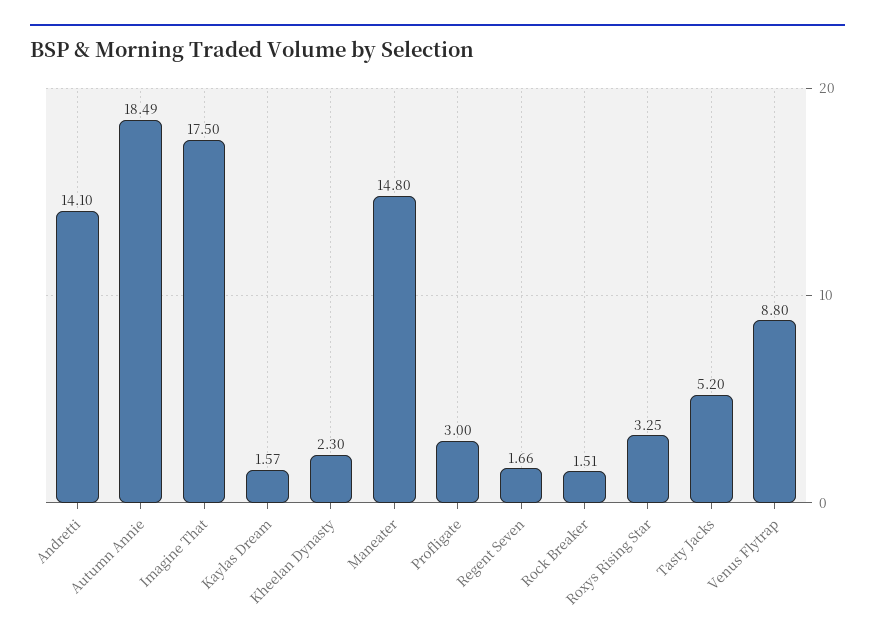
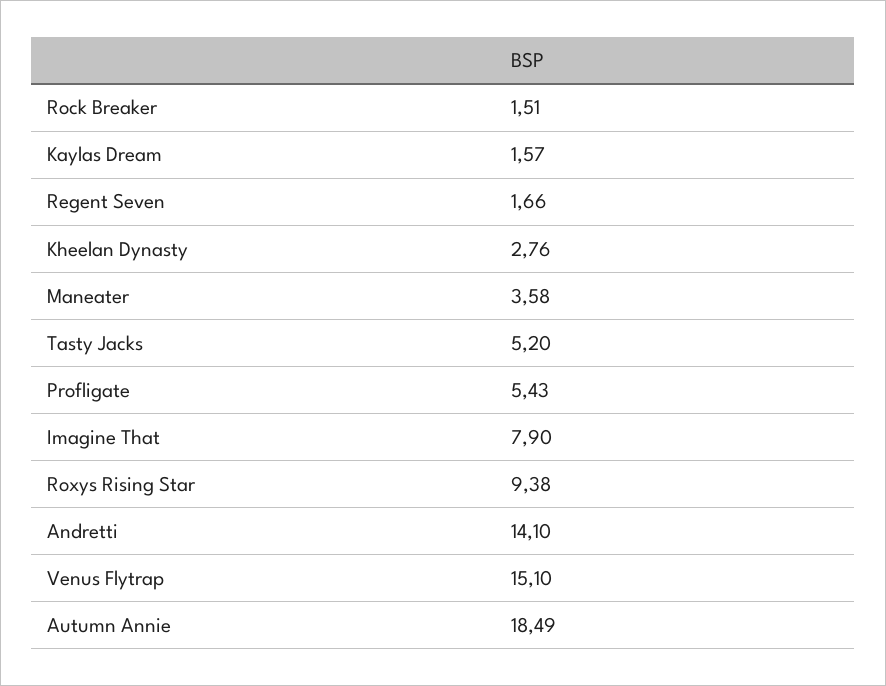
  {
    "Andretti": 14.1,
    "Autumn Annie": 18.49,
-   "Imagine That": 17.5,
+   "Imagine That": 7.9,
    "Kaylas Dream": 1.57,
-   "Kheelan Dynasty": 2.3,
+   "Kheelan Dynasty": 2.76,
-   "Maneater": 14.8,
+   "Maneater": 3.58,
-   "Profligate": 3,
+   "Profligate": 5.43,
    "Regent Seven": 1.66,
    "Rock Breaker": 1.51,
-   "Roxys Rising Star": 3.25,
+   "Roxys Rising Star": 9.38,
    "Tasty Jacks": 5.2,
-   "Venus Flytrap": 8.8
+   "Venus Flytrap": 15.1
  }

